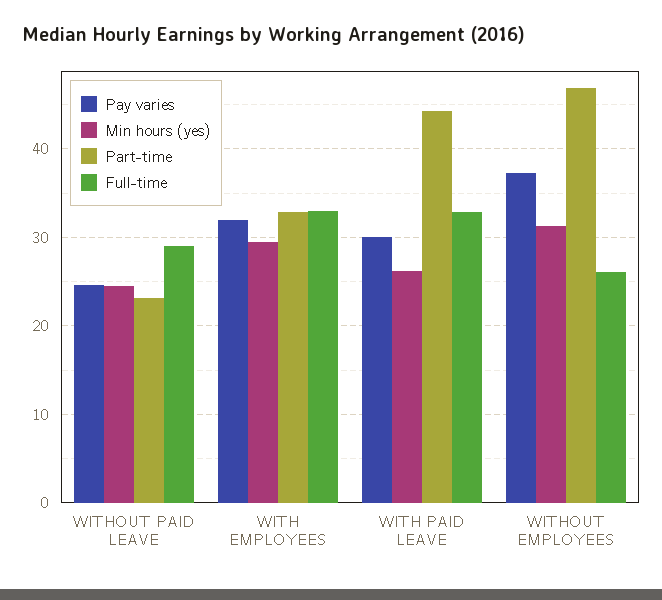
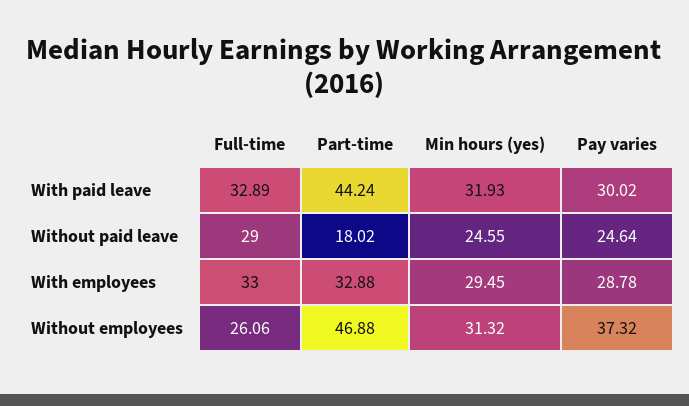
  {
    "Pay varies": {
      "WITHOUT PAID LEAVE": 24.64,
-     "WITH EMPLOYEES": 32,
+     "WITH EMPLOYEES": 28.78,
      "WITH PAID LEAVE": 30.02,
      "WITHOUT EMPLOYEES": 37.32
    },
    "Min hours (yes)": {
      "WITHOUT PAID LEAVE": 24.55,
      "WITH EMPLOYEES": 29.45,
-     "WITH PAID LEAVE": 26,
+     "WITH PAID LEAVE": 31.93,
      "WITHOUT EMPLOYEES": 31.32
    },
    "Part-time": {
-     "WITHOUT PAID LEAVE": 23,
+     "WITHOUT PAID LEAVE": 18.02,
      "WITH EMPLOYEES": 32.88,
      "WITH PAID LEAVE": 44.24,
      "WITHOUT EMPLOYEES": 46.88
    },
    "Full-time": {
      "WITHOUT PAID LEAVE": 29,
      "WITH EMPLOYEES": 33,
      "WITH PAID LEAVE": 32.89,
      "WITHOUT EMPLOYEES": 26.06
    }
  }

